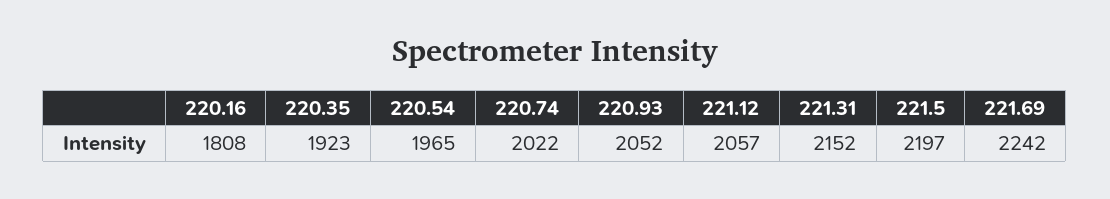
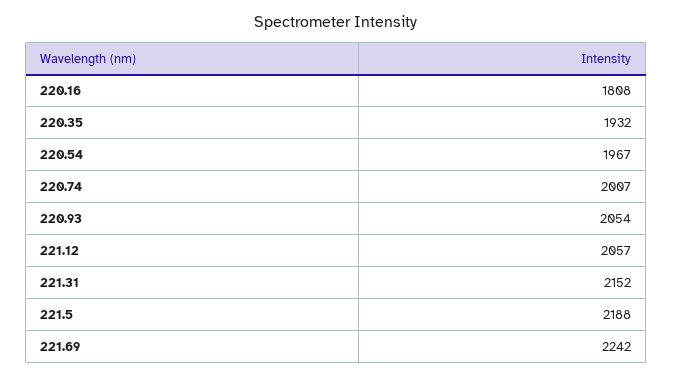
  {
    "220.16": 1808,
-   "220.35": 1923,
+   "220.35": 1932,
-   "220.54": 1965,
+   "220.54": 1967,
-   "220.74": 2022,
+   "220.74": 2007,
-   "220.93": 2052,
+   "220.93": 2054,
    "221.12": 2057,
    "221.31": 2152,
-   "221.5": 2197,
+   "221.5": 2188,
    "221.69": 2242
  }

